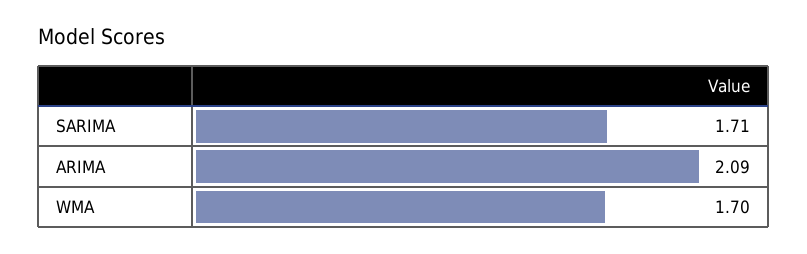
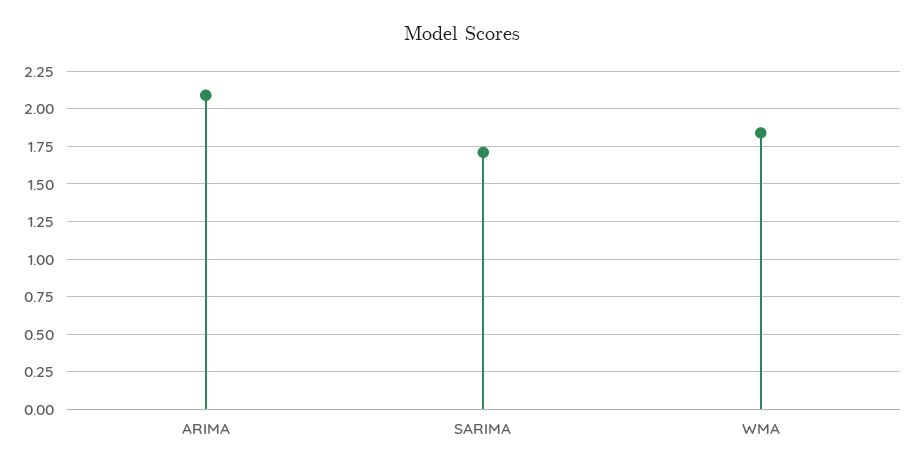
  {
    "SARIMA": 1.71,
    "ARIMA": 2.09,
-   "WMA": 1.7
+   "WMA": 1.85
  }

